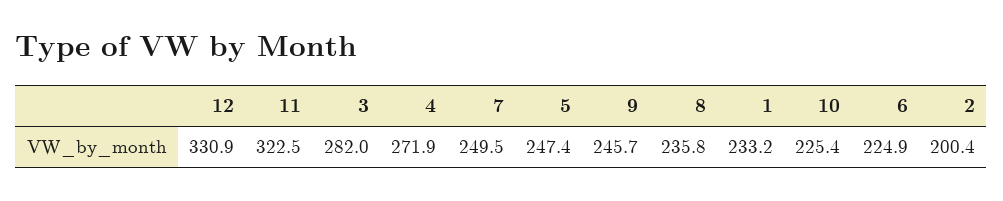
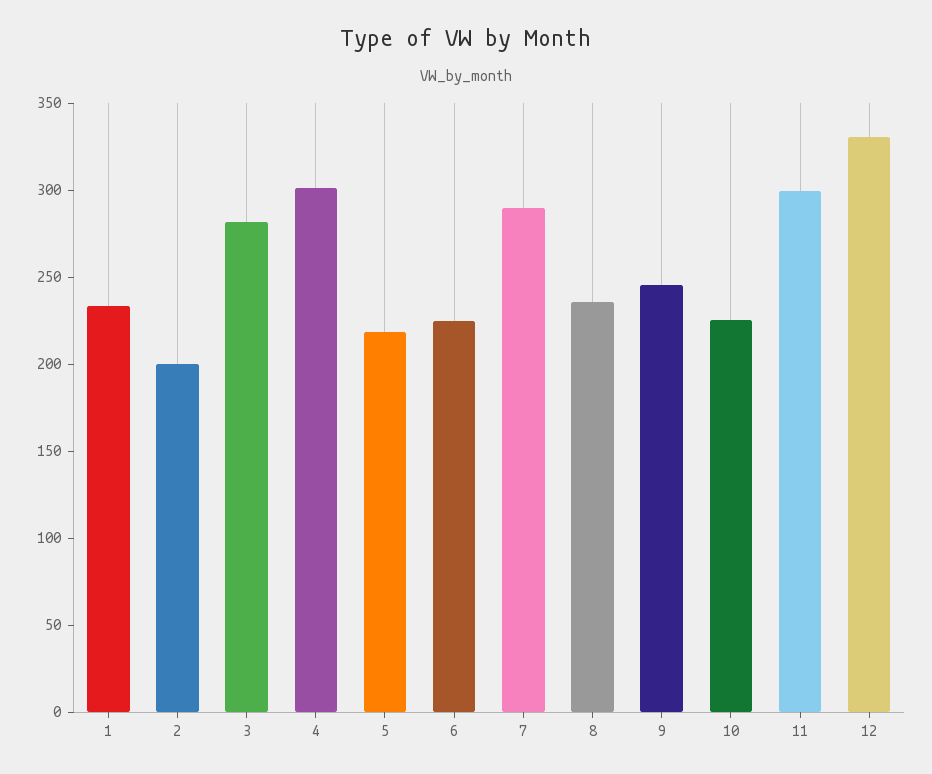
  {
    "12": 330.9,
-   "11": 322.5,
+   "11": 300,
    "3": 282,
-   "4": 271.9,
+   "4": 300,
-   "7": 249.5,
+   "7": 290,
-   "5": 247.4,
+   "5": 220,
    "9": 245.7,
    "8": 235.8,
    "1": 233.2,
    "10": 225.4,
    "6": 224.9,
    "2": 200.4
  }

